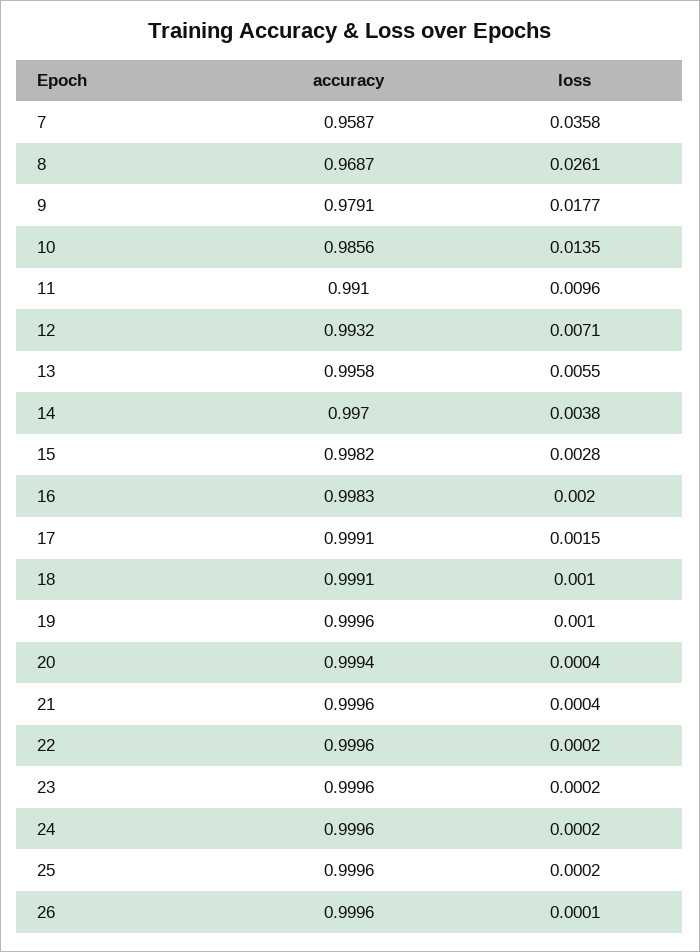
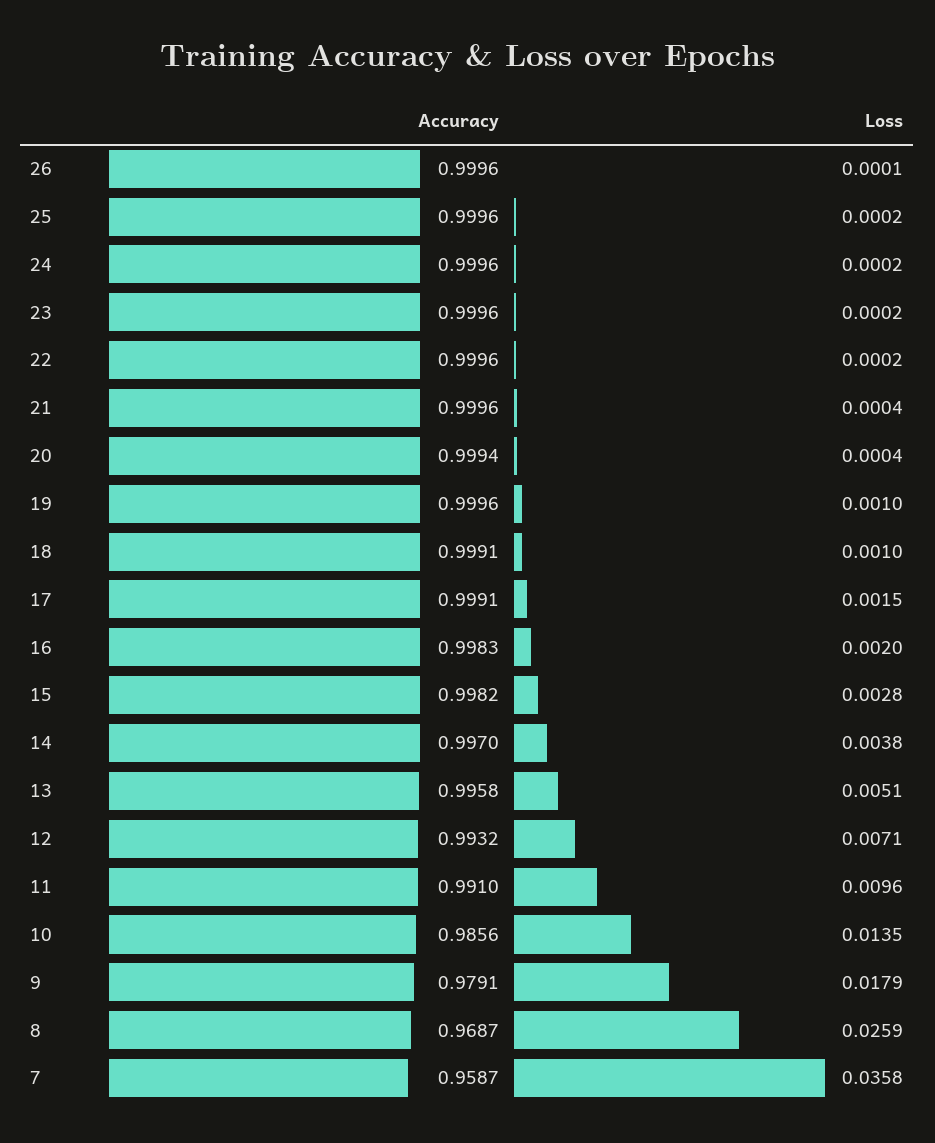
  {
    "accuracy": {
      "7": 0.9587,
      "8": 0.9687,
      "9": 0.9791,
      "10": 0.9856,
      "11": 0.991,
      "12": 0.9932,
      "13": 0.9958,
      "14": 0.997,
      "15": 0.9982,
      "16": 0.9983,
      "17": 0.9991,
      "18": 0.9991,
      "19": 0.9996,
      "20": 0.9994,
      "21": 0.9996,
      "22": 0.9996,
      "23": 0.9996,
      "24": 0.9996,
      "25": 0.9996,
      "26": 0.9996
    },
    "loss": {
      "7": 0.0358,
-     "8": 0.0261,
+     "8": 0.0259,
-     "9": 0.0177,
+     "9": 0.0179,
      "10": 0.0135,
      "11": 0.0096,
      "12": 0.0071,
-     "13": 0.0055,
+     "13": 0.0051,
      "14": 0.0038,
      "15": 0.0028,
      "16": 0.002,
      "17": 0.0015,
      "18": 0.001,
      "19": 0.001,
      "20": 0.0004,
      "21": 0.0004,
      "22": 0.0002,
      "23": 0.0002,
      "24": 0.0002,
      "25": 0.0002,
      "26": 0.0001
    }
  }

